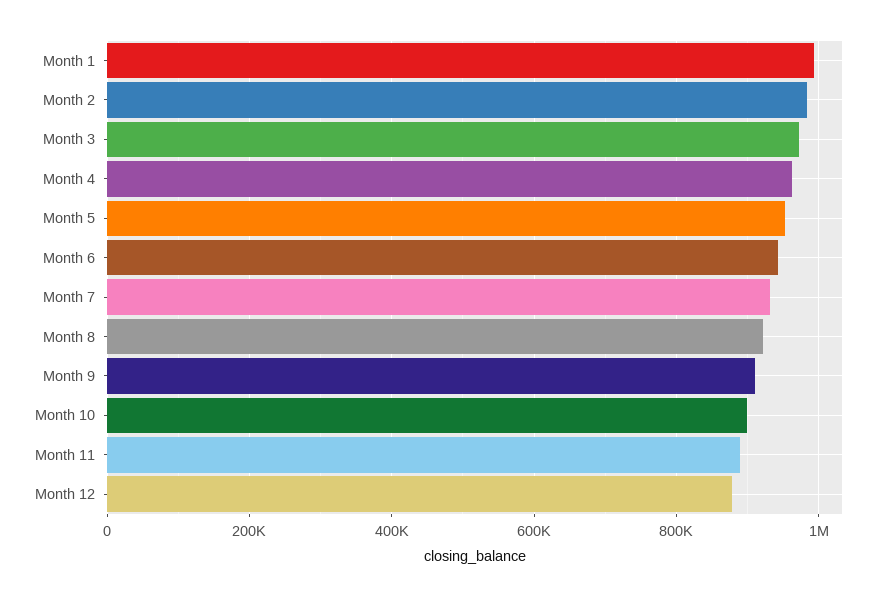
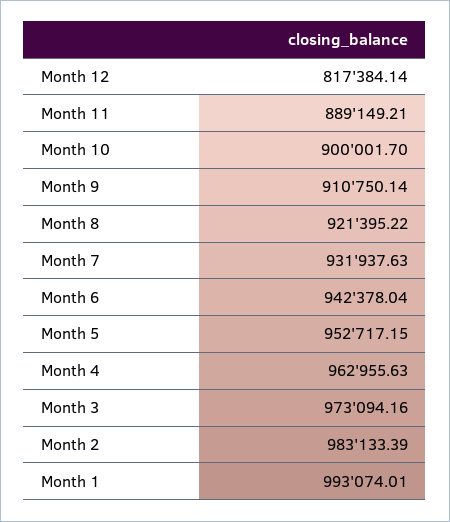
  {
    "Month 1": 993074.01,
    "Month 2": 983133.39,
    "Month 3": 973094.16,
    "Month 4": 962955.63,
    "Month 5": 952717.15,
    "Month 6": 942378.04,
    "Month 7": 931937.63,
    "Month 8": 921395.22,
    "Month 9": 910750.14,
    "Month 10": 900001.7,
    "Month 11": 889149.21,
-   "Month 12": 880000
+   "Month 12": 817384.14
  }

